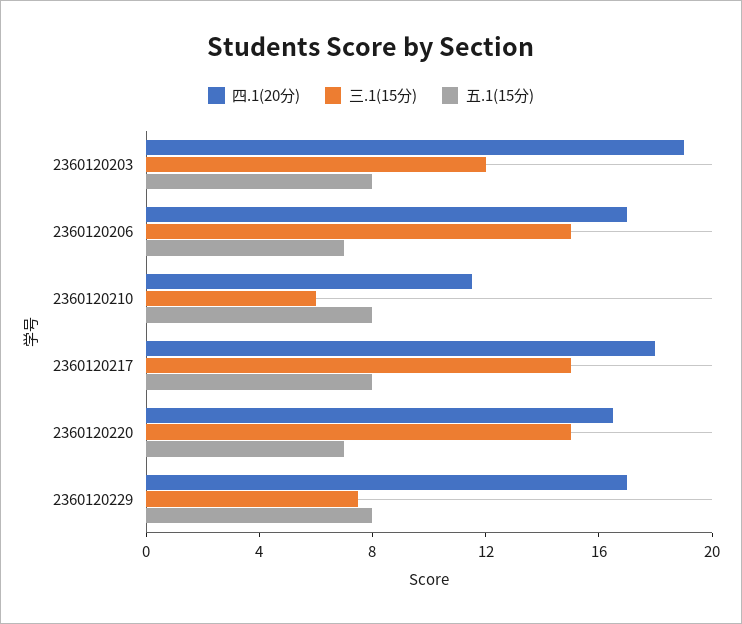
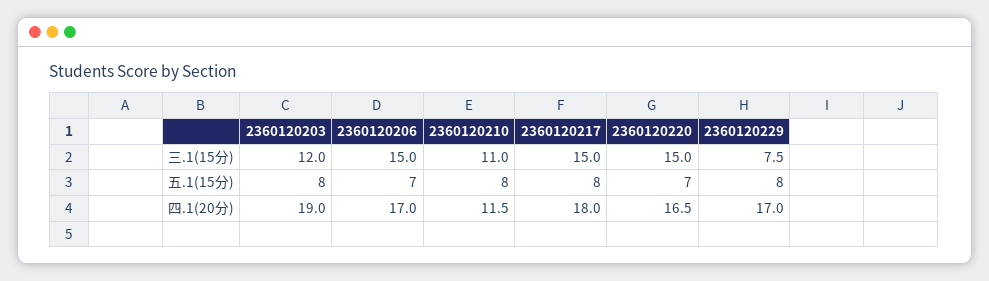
  {
    "四.1(20分)": {
      "2360120203": 19,
      "2360120206": 17,
      "2360120210": 11.5,
      "2360120217": 18,
      "2360120220": 16.5,
      "2360120229": 17
    },
    "三.1(15分)": {
      "2360120203": 12,
      "2360120206": 15,
-     "2360120210": 6,
+     "2360120210": 11,
      "2360120217": 15,
      "2360120220": 15,
      "2360120229": 7.5
    },
    "五.1(15分)": {
      "2360120203": 8,
      "2360120206": 7,
      "2360120210": 8,
      "2360120217": 8,
      "2360120220": 7,
      "2360120229": 8
    }
  }

